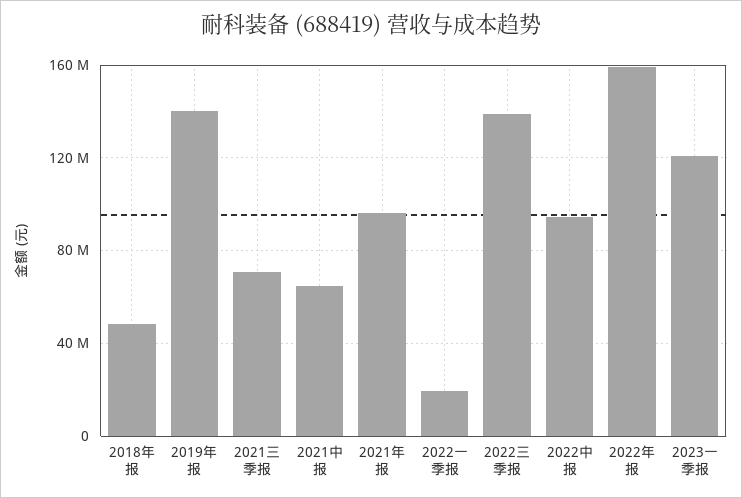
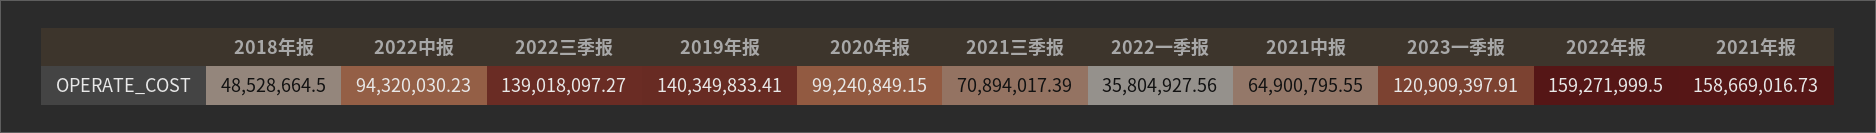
  {
    "2018年报": 48528664.5,
    "2019年报": 140349833.41,
    "2021三季报": 70894017.39,
    "2021中报": 64900795.55,
-   "2021年报": 95000000,
+   "2021年报": 158669016.73,
-   "2022一季报": 20000000,
+   "2022一季报": 35804927.56,
    "2022三季报": 139018097.27,
    "2022中报": 94320030.23,
    "2022年报": 159271999.5,
-   "2023一季报": 120909397.91
+   "2023一季报": 120909397.91,
+   "2020年报": 99240849.15
  }

